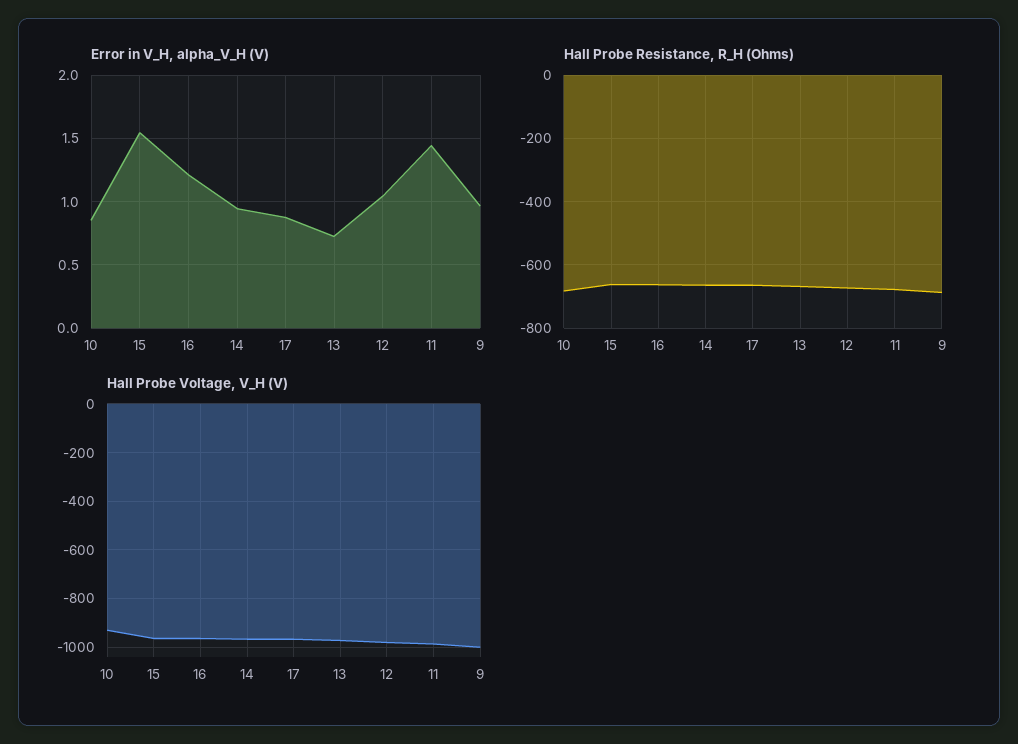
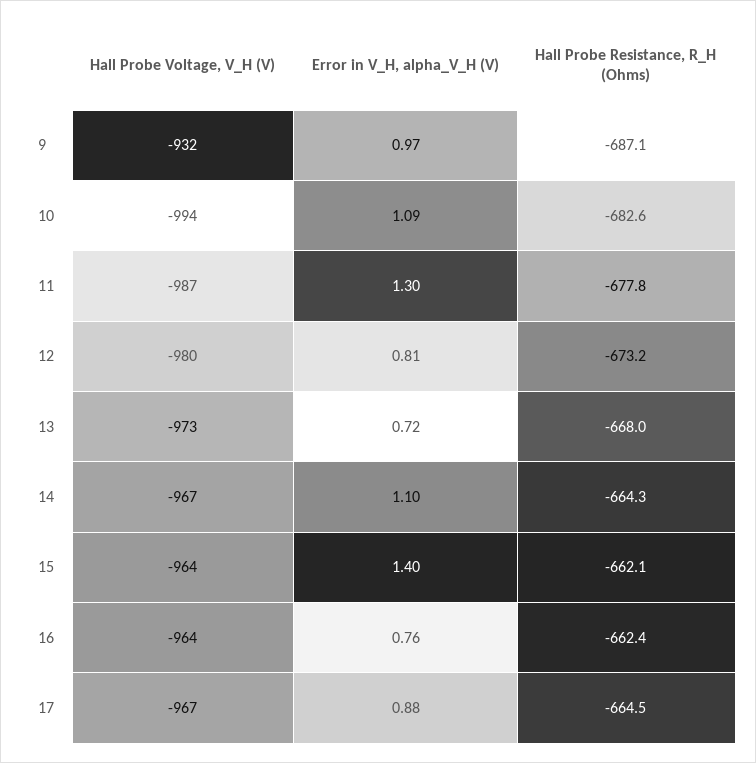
  {
    "Error in V_H, alpha_V_H (V)": {
-     "10": 0.85,
+     "10": 1.09,
-     "15": 1.55,
+     "15": 1.4,
-     "16": 1.2,
+     "16": 0.76,
-     "14": 0.95,
+     "14": 1.1,
      "17": 0.88,
      "13": 0.72,
-     "12": 1.05,
+     "12": 0.81,
-     "11": 1.45,
+     "11": 1.3,
      "9": 0.97
    },
    "Hall Probe Resistance, R_H (Ohms)": {
      "10": -682.6,
      "15": -662.1,
      "16": -662.4,
      "14": -664.3,
      "17": -664.5,
      "13": -668,
      "12": -673.2,
      "11": -677.8,
      "9": -687.1
    },
    "Hall Probe Voltage, V_H (V)": {
-     "10": -925,
+     "10": -994,
      "15": -964,
      "16": -964,
      "14": -967,
      "17": -967,
      "13": -973,
      "12": -980,
      "11": -987,
-     "9": -1000
+     "9": -932
    }
  }

